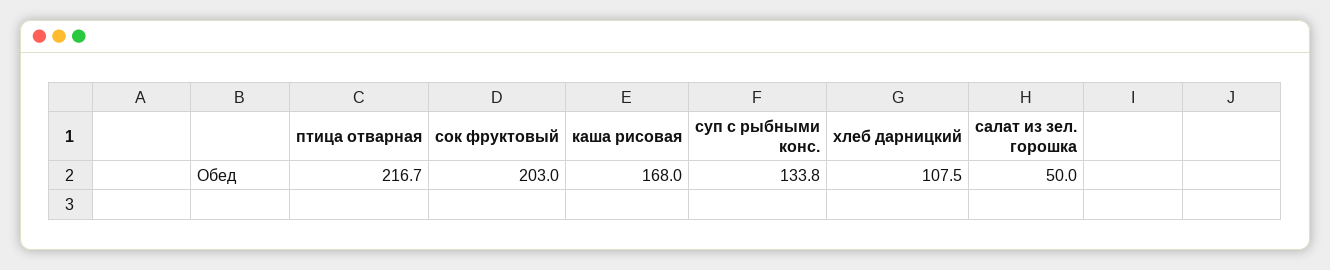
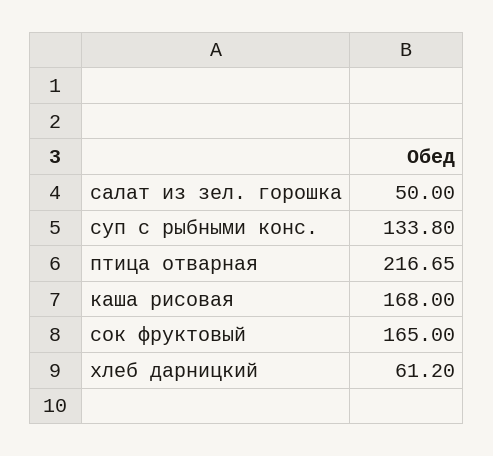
  {
    "птица отварная": 216.65,
-   "сок фруктовый": 203,
+   "сок фруктовый": 165,
    "каша рисовая": 168,
    "суп с рыбными конс.": 133.8,
-   "хлеб дарницкий": 107.5,
+   "хлеб дарницкий": 61.2,
    "салат из зел. горошка": 50
  }

